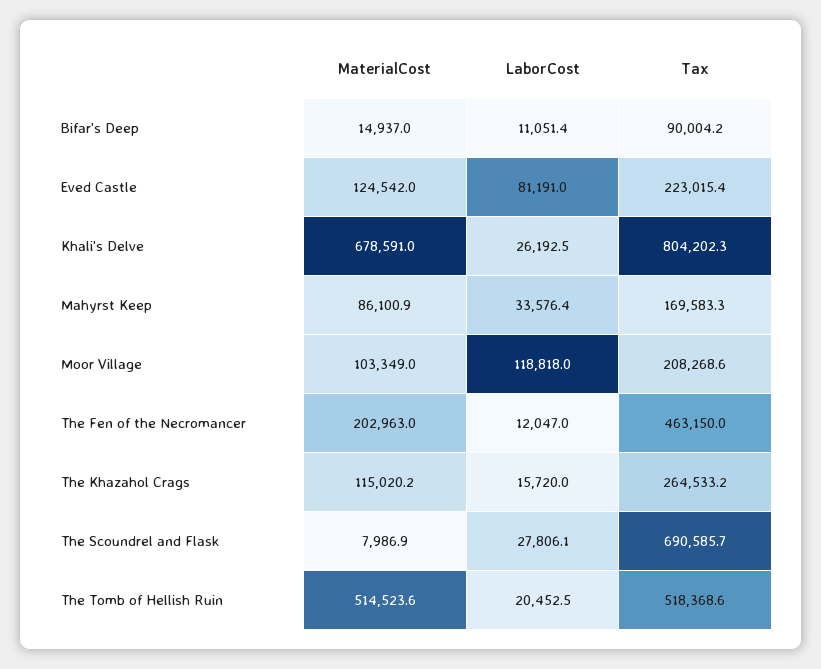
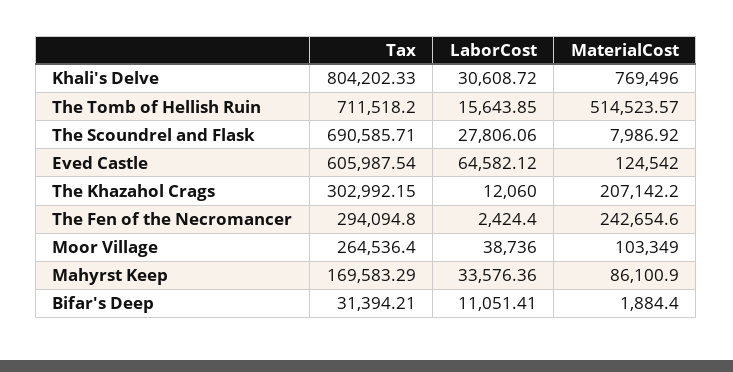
  {
    "MaterialCost": {
-     "Bifar's Deep": 14937,
+     "Bifar's Deep": 1884.4,
      "Eved Castle": 124542,
-     "Khali's Delve": 678591,
+     "Khali's Delve": 769496,
      "Mahyrst Keep": 86100.9,
      "Moor Village": 103349,
-     "The Fen of the Necromancer": 202963,
+     "The Fen of the Necromancer": 242654.6,
-     "The Khazahol Crags": 115020.2,
+     "The Khazahol Crags": 207142.2,
      "The Scoundrel and Flask": 7986.92,
      "The Tomb of Hellish Ruin": 514523.57
    },
    "LaborCost": {
      "Bifar's Deep": 11051.41,
-     "Eved Castle": 81191,
+     "Eved Castle": 64582.12,
-     "Khali's Delve": 26192.5,
+     "Khali's Delve": 30608.72,
      "Mahyrst Keep": 33576.36,
-     "Moor Village": 118818,
+     "Moor Village": 38736,
-     "The Fen of the Necromancer": 12047,
+     "The Fen of the Necromancer": 2424.4,
-     "The Khazahol Crags": 15720,
+     "The Khazahol Crags": 12060,
      "The Scoundrel and Flask": 27806.06,
-     "The Tomb of Hellish Ruin": 20452.5
+     "The Tomb of Hellish Ruin": 15643.85
    },
    "Tax": {
-     "Bifar's Deep": 90004.2,
+     "Bifar's Deep": 31394.21,
-     "Eved Castle": 223015.4,
+     "Eved Castle": 605987.54,
      "Khali's Delve": 804202.33,
      "Mahyrst Keep": 169583.29,
-     "Moor Village": 208268.6,
+     "Moor Village": 264536.4,
-     "The Fen of the Necromancer": 463150,
+     "The Fen of the Necromancer": 294094.8,
-     "The Khazahol Crags": 264533.2,
+     "The Khazahol Crags": 302992.15,
      "The Scoundrel and Flask": 690585.71,
-     "The Tomb of Hellish Ruin": 518368.6
+     "The Tomb of Hellish Ruin": 711518.2
    }
  }

